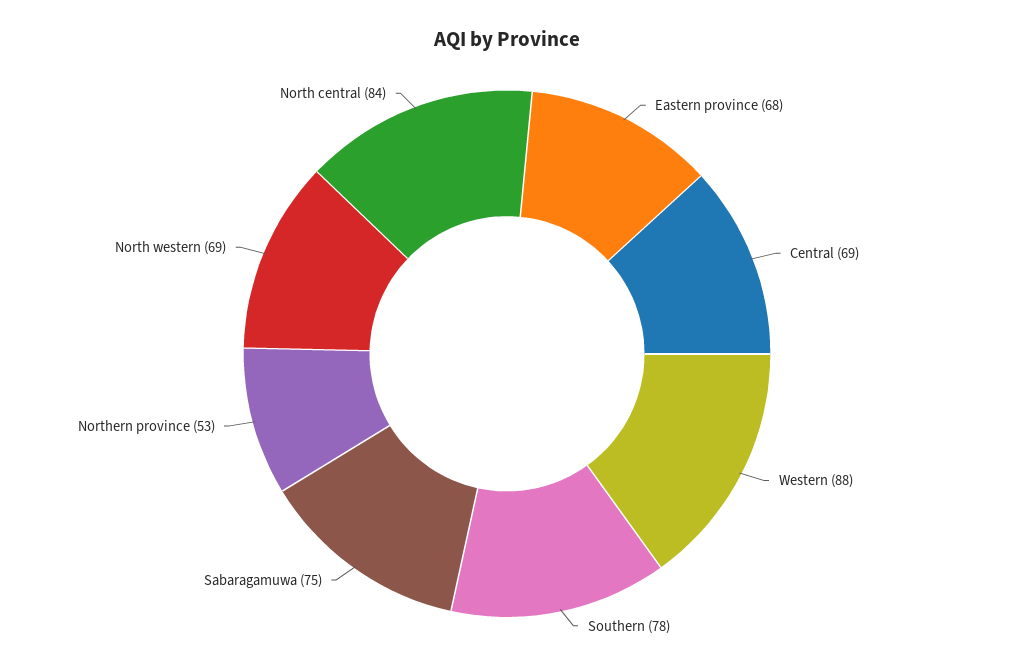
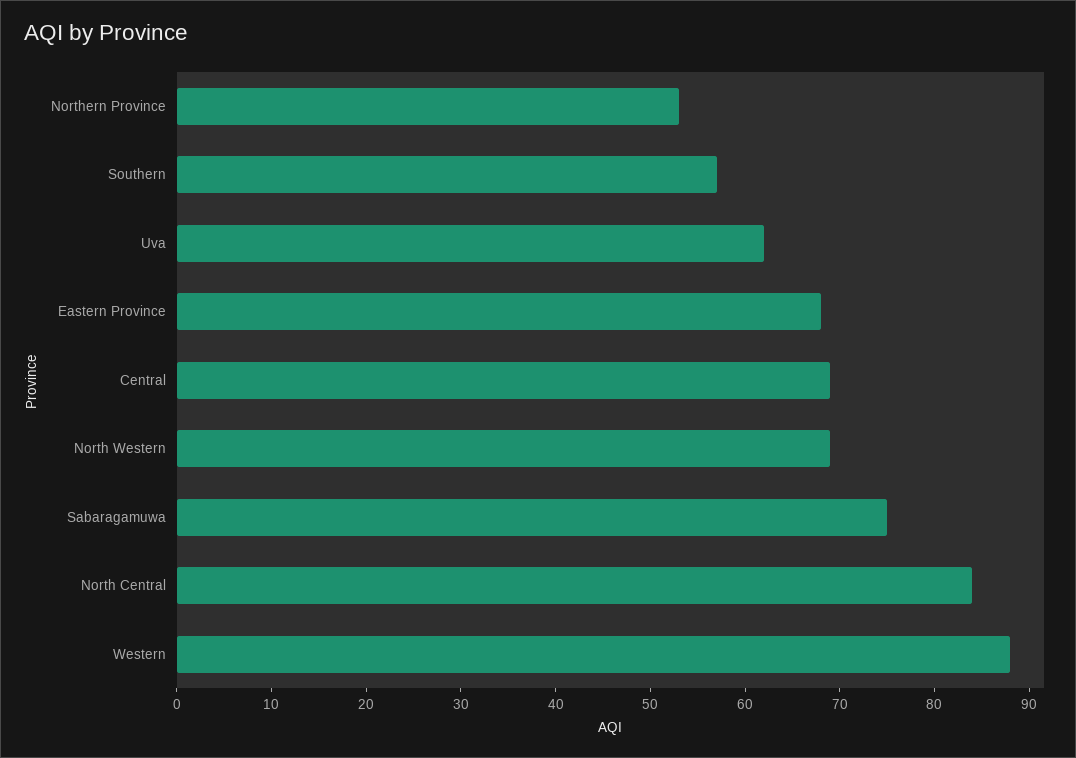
  {
    "Eastern province": 68,
    "Central": 69,
    "Western": 88,
-   "Southern": 78,
+   "Southern": 57,
    "Sabaragamuwa": 75,
    "Northern province": 53,
    "North western": 69,
-   "North central": 84
+   "North central": 84,
+   "Uva": 62
  }

